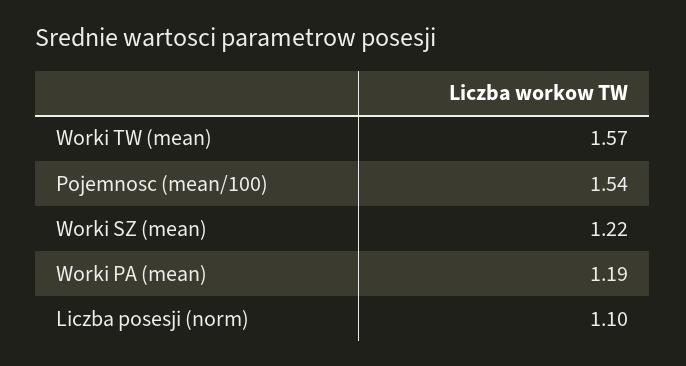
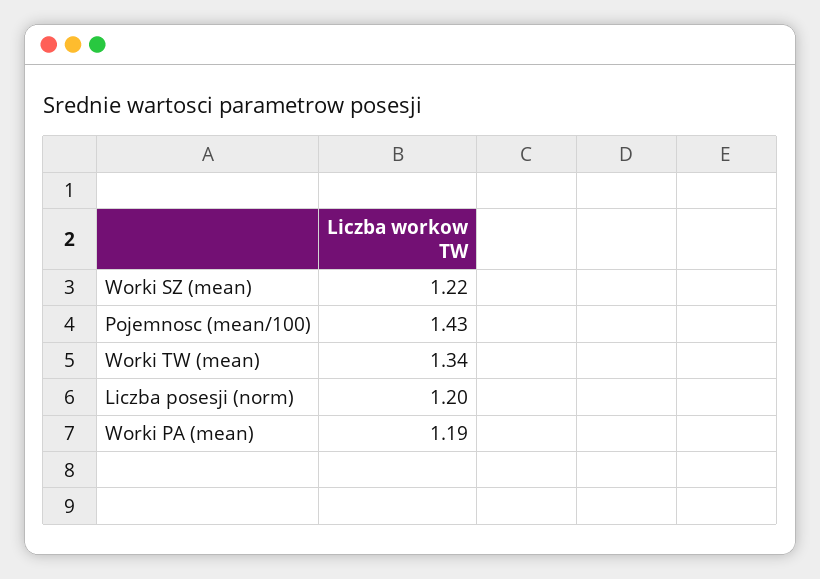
  {
-   "Worki TW (mean)": 1.57,
+   "Worki TW (mean)": 1.34,
-   "Pojemnosc (mean/100)": 1.54,
+   "Pojemnosc (mean/100)": 1.43,
    "Worki SZ (mean)": 1.22,
    "Worki PA (mean)": 1.19,
-   "Liczba posesji (norm)": 1.1
+   "Liczba posesji (norm)": 1.2
  }

